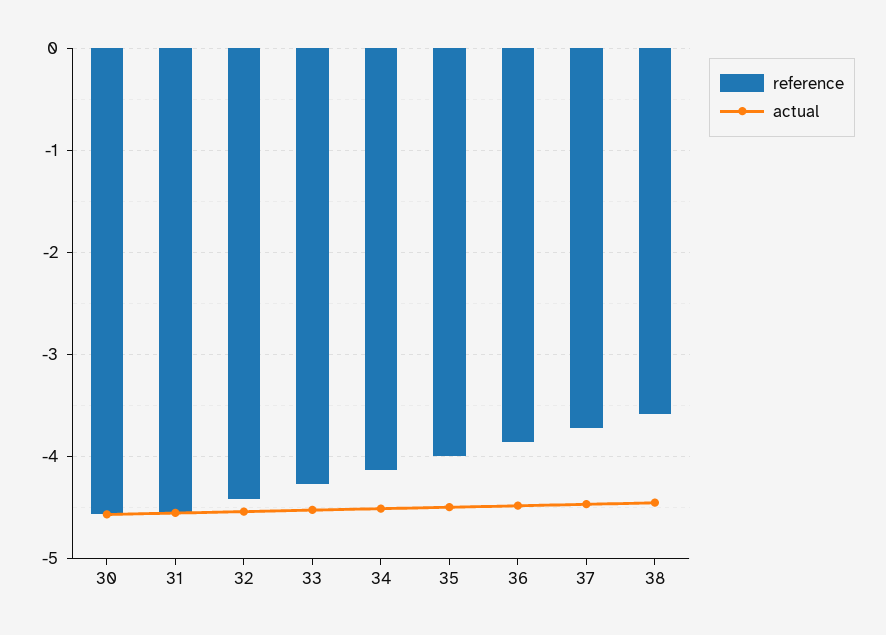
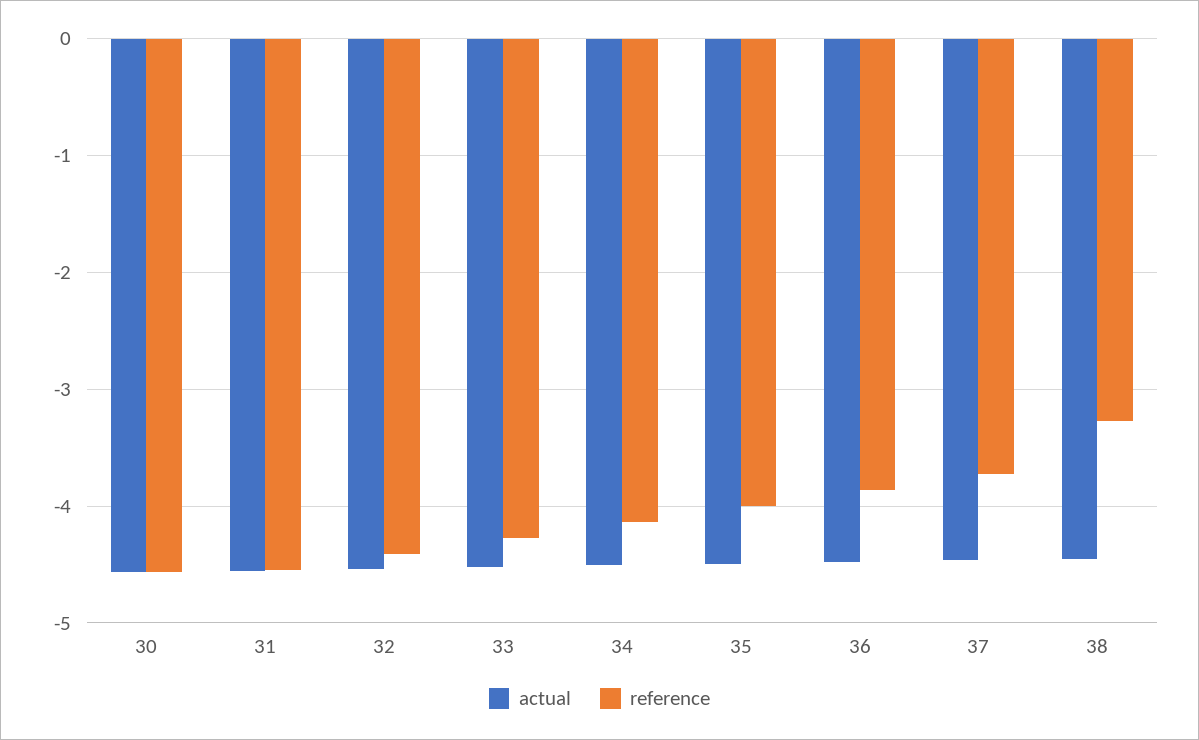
  {
    "reference": {
      "30": -4.6,
      "31": -4.6,
      "32": -4.4,
      "33": -4.3,
      "34": -4.1,
      "35": -4,
      "36": -3.9,
      "37": -3.7,
-     "38": -3.6
+     "38": -3.3
    },
    "actual": {
      "30": -4.6,
      "31": -4.6,
      "32": -4.5,
      "33": -4.5,
      "34": -4.5,
      "35": -4.5,
      "36": -4.5,
      "37": -4.5,
      "38": -4.5
    }
  }

